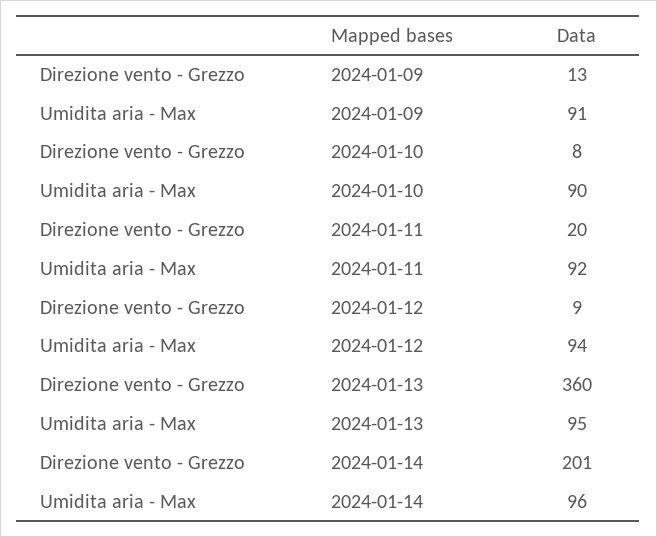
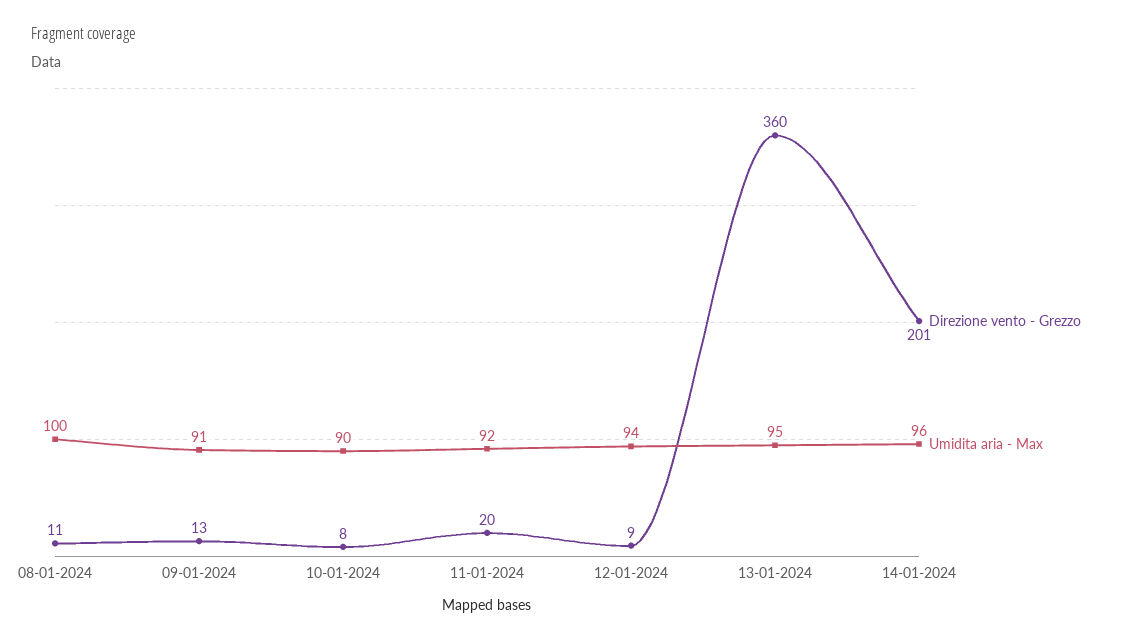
  {
    "Direzione vento - Grezzo": {
      "2024-01-09": 13,
      "2024-01-10": 8,
      "2024-01-11": 20,
      "2024-01-12": 9,
      "2024-01-13": 360,
-     "2024-01-14": 201
+     "2024-01-14": 201,
+     "08-01-2024": 11
    },
    "Umidita aria - Max": {
      "2024-01-09": 91,
      "2024-01-10": 90,
      "2024-01-11": 92,
      "2024-01-12": 94,
      "2024-01-13": 95,
-     "2024-01-14": 96
+     "2024-01-14": 96,
+     "08-01-2024": 100
    }
  }

